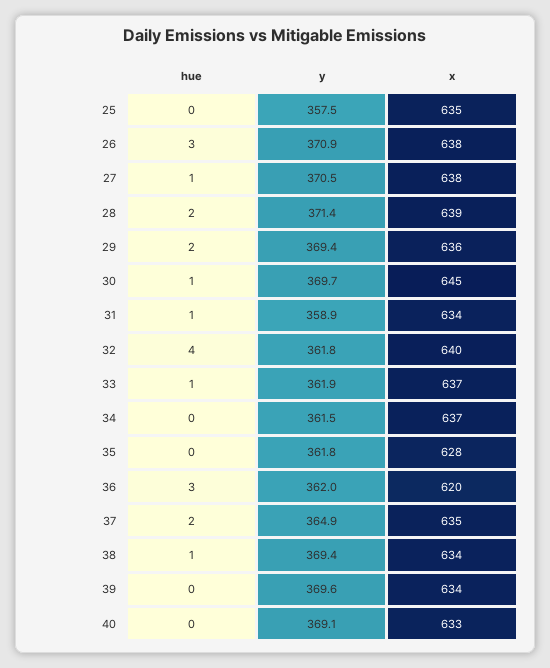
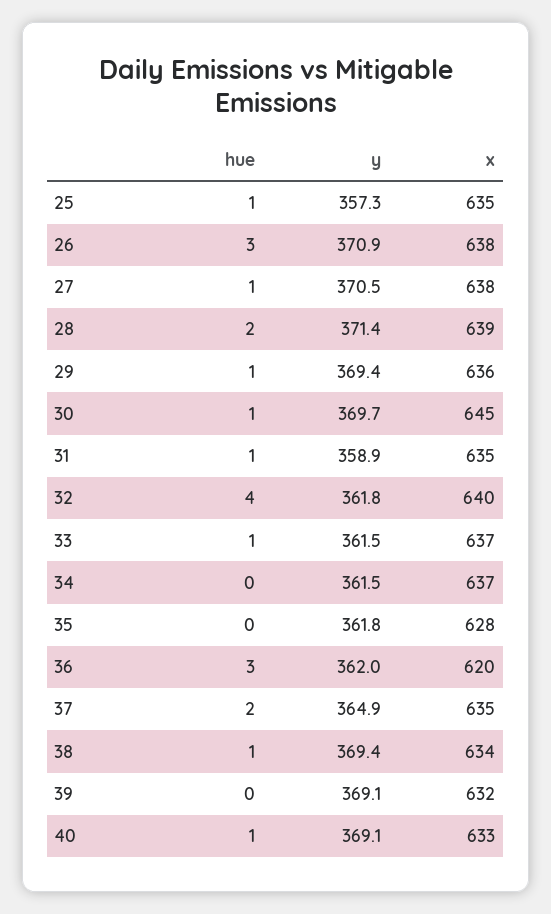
  {
    "hue": {
-     "25": 0,
+     "25": 1,
      "26": 3,
      "27": 1,
      "28": 2,
-     "29": 2,
+     "29": 1,
      "30": 1,
      "31": 1,
      "32": 4,
      "33": 1,
      "34": 0,
      "35": 0,
      "36": 3,
      "37": 2,
      "38": 1,
      "39": 0,
-     "40": 0
+     "40": 1
    },
    "y": {
-     "25": 357.5,
+     "25": 357.3,
      "26": 370.9,
      "27": 370.5,
      "28": 371.4,
      "29": 369.4,
      "30": 369.7,
      "31": 358.9,
      "32": 361.8,
-     "33": 361.9,
+     "33": 361.5,
      "34": 361.5,
      "35": 361.8,
      "36": 362,
      "37": 364.9,
      "38": 369.4,
-     "39": 369.6,
+     "39": 369.1,
      "40": 369.1
    },
    "x": {
      "25": 635,
      "26": 638,
      "27": 638,
      "28": 639,
      "29": 636,
      "30": 645,
-     "31": 634,
+     "31": 635,
      "32": 640,
      "33": 637,
      "34": 637,
      "35": 628,
      "36": 620,
      "37": 635,
      "38": 634,
-     "39": 634,
+     "39": 632,
      "40": 633
    }
  }

